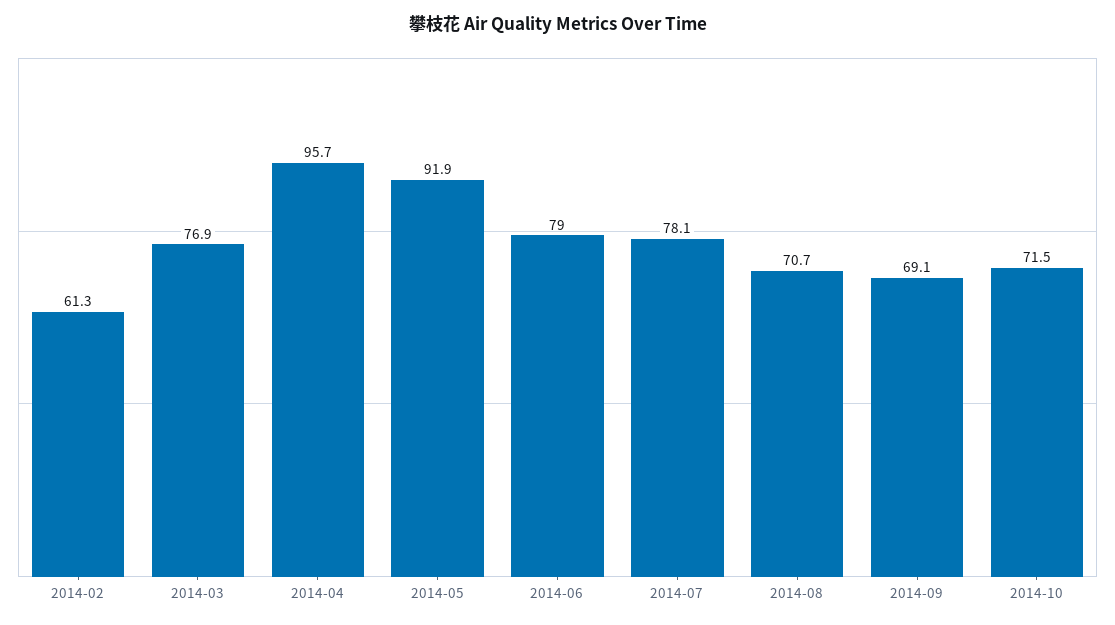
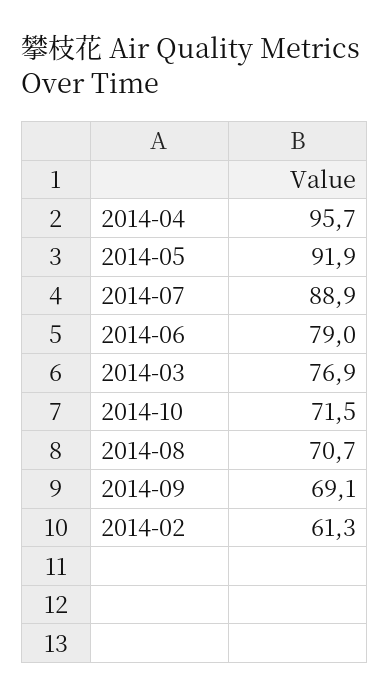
  {
    "2014-02": 61.3,
    "2014-03": 76.9,
    "2014-04": 95.7,
    "2014-05": 91.9,
    "2014-06": 79,
-   "2014-07": 78.1,
+   "2014-07": 88.9,
    "2014-08": 70.7,
    "2014-09": 69.1,
    "2014-10": 71.5
  }

